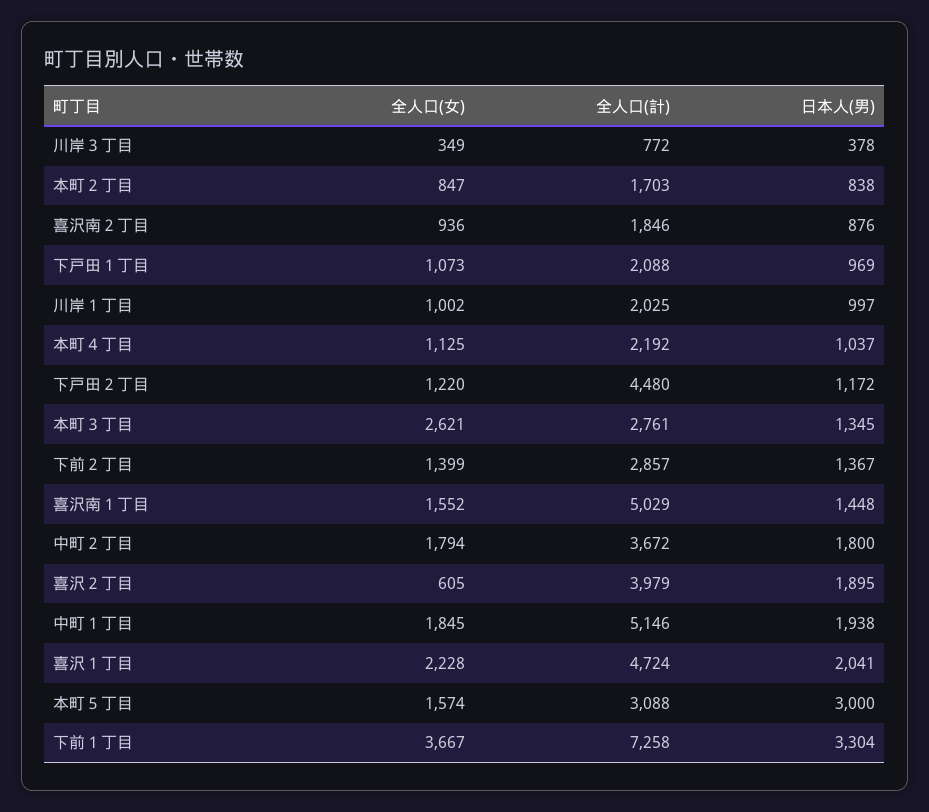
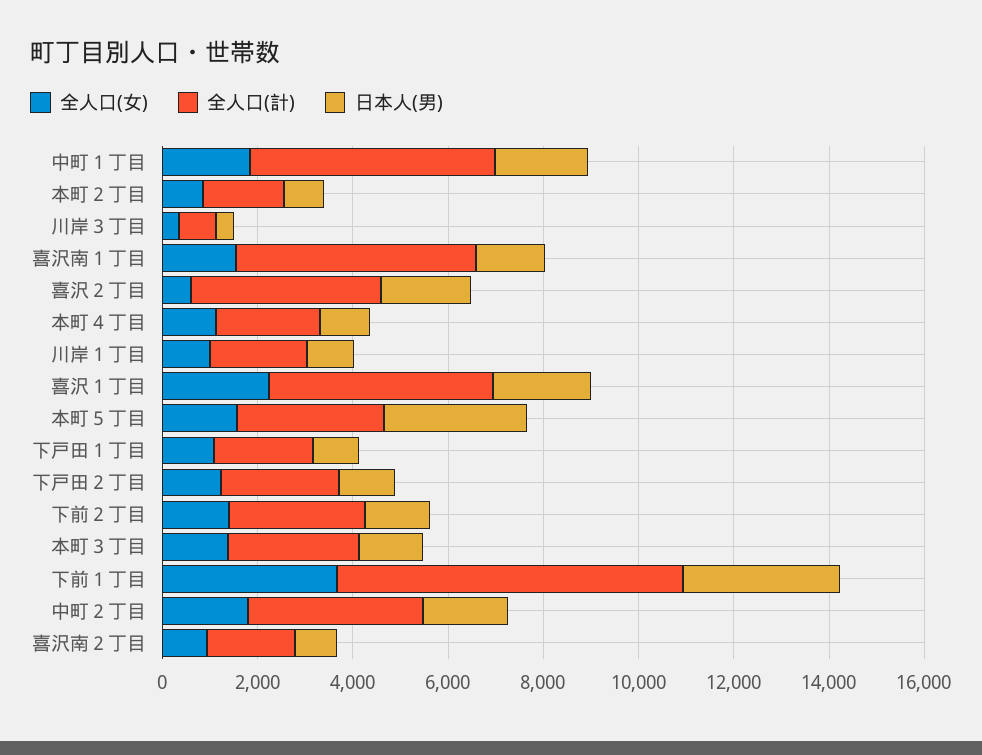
  {
    "全人口(女)": {
      "川岸３丁目": 349,
      "本町２丁目": 847,
      "喜沢南２丁目": 936,
      "下戸田１丁目": 1073,
      "川岸１丁目": 1002,
      "本町４丁目": 1125,
      "下戸田２丁目": 1220,
-     "本町３丁目": 2621,
+     "本町３丁目": 1500,
      "下前２丁目": 1399,
      "喜沢南１丁目": 1552,
      "中町２丁目": 1794,
      "喜沢２丁目": 605,
      "中町１丁目": 1845,
      "喜沢１丁目": 2228,
      "本町５丁目": 1574,
      "下前１丁目": 3667
    },
    "全人口(計)": {
      "川岸３丁目": 772,
      "本町２丁目": 1703,
      "喜沢南２丁目": 1846,
      "下戸田１丁目": 2088,
      "川岸１丁目": 2025,
      "本町４丁目": 2192,
-     "下戸田２丁目": 4480,
+     "下戸田２丁目": 2500,
      "本町３丁目": 2761,
      "下前２丁目": 2857,
      "喜沢南１丁目": 5029,
      "中町２丁目": 3672,
      "喜沢２丁目": 3979,
      "中町１丁目": 5146,
      "喜沢１丁目": 4724,
      "本町５丁目": 3088,
      "下前１丁目": 7258
    },
    "日本人(男)": {
      "川岸３丁目": 378,
      "本町２丁目": 838,
      "喜沢南２丁目": 876,
      "下戸田１丁目": 969,
      "川岸１丁目": 997,
      "本町４丁目": 1037,
      "下戸田２丁目": 1172,
      "本町３丁目": 1345,
      "下前２丁目": 1367,
      "喜沢南１丁目": 1448,
      "中町２丁目": 1800,
      "喜沢２丁目": 1895,
      "中町１丁目": 1938,
      "喜沢１丁目": 2041,
      "本町５丁目": 3000,
      "下前１丁目": 3304
    }
  }

